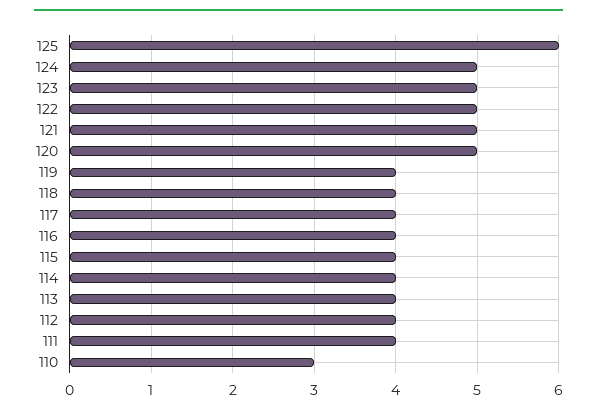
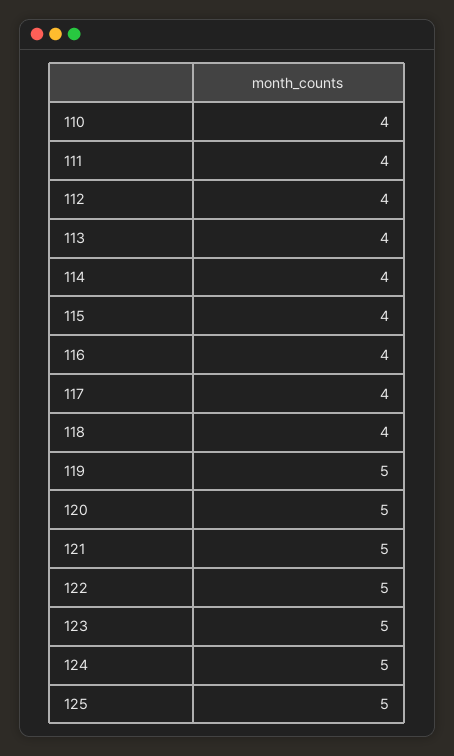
  {
-   "125": 6,
+   "125": 5,
    "124": 5,
    "123": 5,
    "122": 5,
    "121": 5,
    "120": 5,
-   "119": 4,
+   "119": 5,
    "118": 4,
    "117": 4,
    "116": 4,
    "115": 4,
    "114": 4,
    "113": 4,
    "112": 4,
    "111": 4,
-   "110": 3
+   "110": 4
  }

